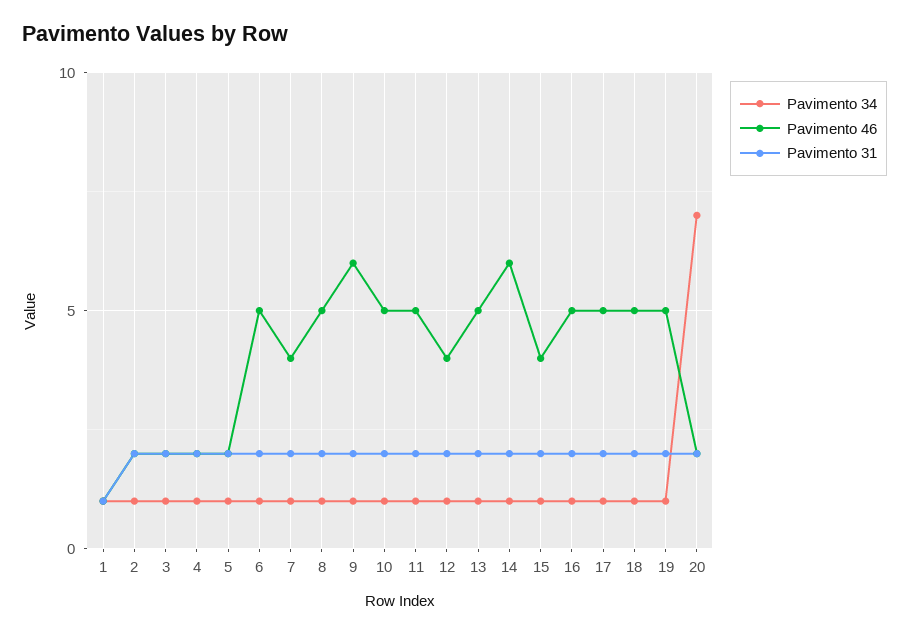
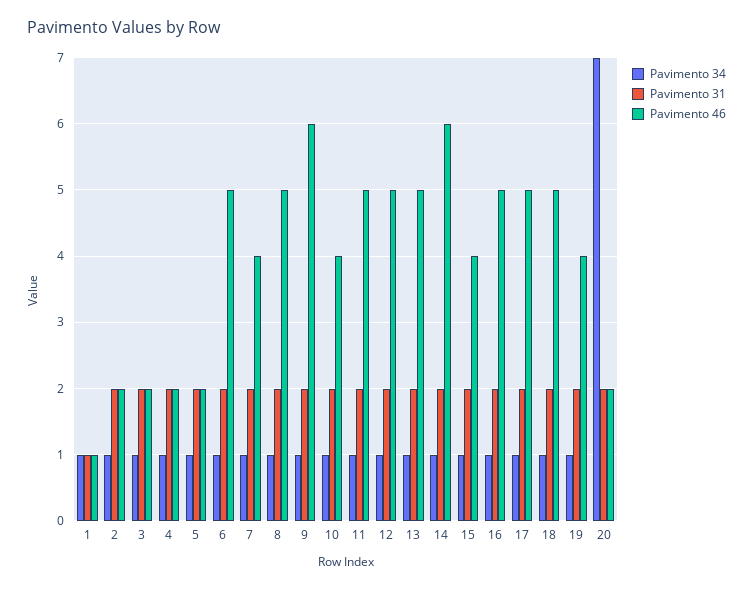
  {
    "Pavimento 34": {
      "1": 1,
      "2": 1,
      "3": 1,
      "4": 1,
      "5": 1,
      "6": 1,
      "7": 1,
      "8": 1,
      "9": 1,
      "10": 1,
      "11": 1,
      "12": 1,
      "13": 1,
      "14": 1,
      "15": 1,
      "16": 1,
      "17": 1,
      "18": 1,
      "19": 1,
      "20": 7
    },
    "Pavimento 46": {
      "1": 1,
      "2": 2,
      "3": 2,
      "4": 2,
      "5": 2,
      "6": 5,
      "7": 4,
      "8": 5,
      "9": 6,
-     "10": 5,
+     "10": 4,
      "11": 5,
-     "12": 4,
+     "12": 5,
      "13": 5,
      "14": 6,
      "15": 4,
      "16": 5,
      "17": 5,
      "18": 5,
-     "19": 5,
+     "19": 4,
      "20": 2
    },
    "Pavimento 31": {
      "1": 1,
      "2": 2,
      "3": 2,
      "4": 2,
      "5": 2,
      "6": 2,
      "7": 2,
      "8": 2,
      "9": 2,
      "10": 2,
      "11": 2,
      "12": 2,
      "13": 2,
      "14": 2,
      "15": 2,
      "16": 2,
      "17": 2,
      "18": 2,
      "19": 2,
      "20": 2
    }
  }

